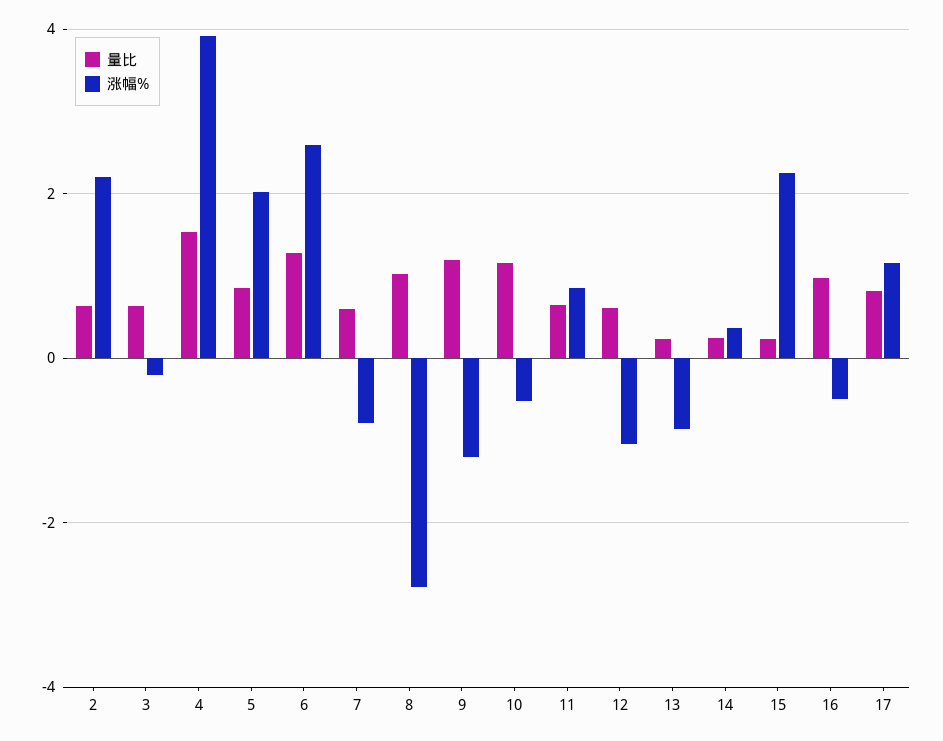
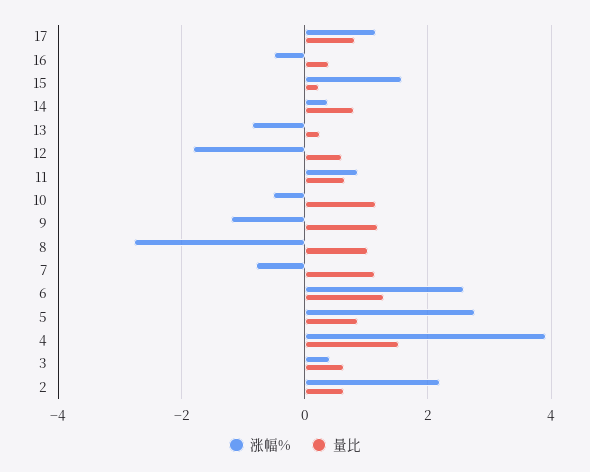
  {
    "量比": {
      "2": 0.6,
      "3": 0.6,
      "4": 1.6,
      "5": 0.8,
      "6": 1.2,
-     "7": 0.6,
+     "7": 1.2,
      "8": 1,
      "9": 1.2,
      "10": 1.2,
      "11": 0.6,
      "12": 0.6,
      "13": 0.2,
-     "14": 0.2,
+     "14": 0.8,
      "15": 0.2,
-     "16": 1,
+     "16": 0.4,
      "17": 0.8
    },
    "涨幅%": {
      "2": 2.2,
-     "3": -0.2,
+     "3": 0.4,
      "4": 4,
-     "5": 2,
+     "5": 2.8,
      "6": 2.6,
      "7": -0.8,
      "8": -2.8,
      "9": -1.2,
      "10": -0.6,
      "11": 0.8,
-     "12": -1,
+     "12": -1.8,
      "13": -0.8,
      "14": 0.4,
-     "15": 2.2,
+     "15": 1.6,
      "16": -0.6,
      "17": 1.2
    }
  }

